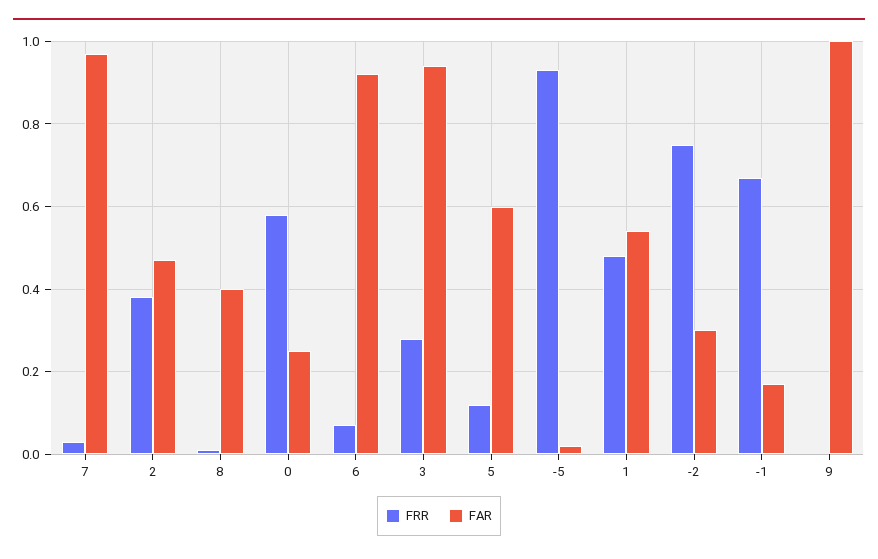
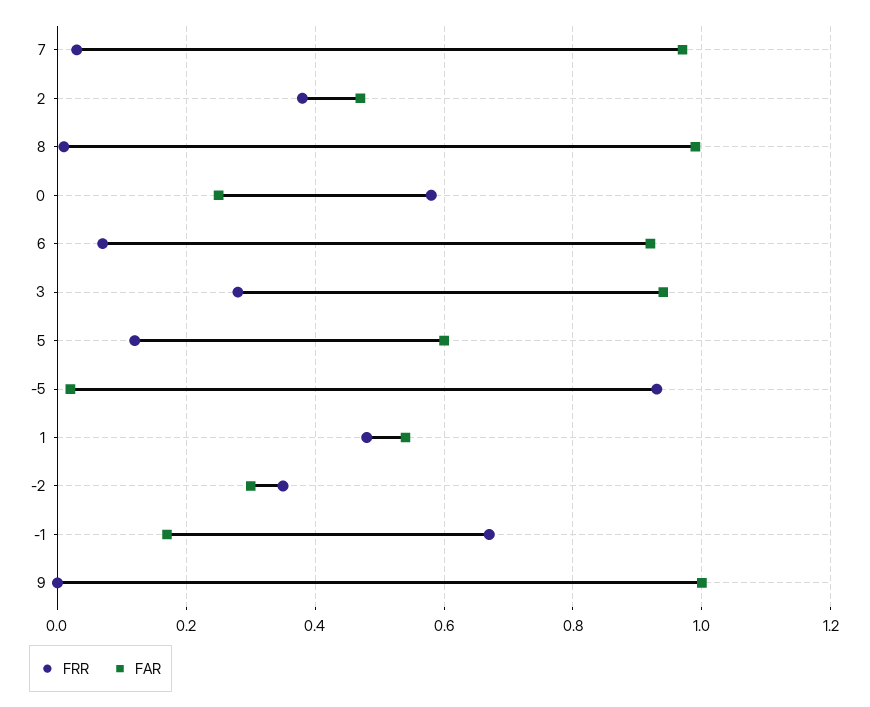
  {
    "FRR": {
      "7": 0.05,
      "2": 0.4,
      "8": 0,
      "0": 0.6,
      "6": 0.05,
      "3": 0.3,
      "5": 0.1,
      "-5": 0.95,
      "1": 0.5,
-     "-2": 0.75,
+     "-2": 0.35,
      "-1": 0.65,
      "9": 0
    },
    "FAR": {
      "7": 0.95,
      "2": 0.45,
-     "8": 0.4,
+     "8": 1,
      "0": 0.25,
      "6": 0.9,
      "3": 0.95,
      "5": 0.6,
      "-5": 0,
      "1": 0.55,
      "-2": 0.3,
      "-1": 0.15,
      "9": 1
    }
  }

